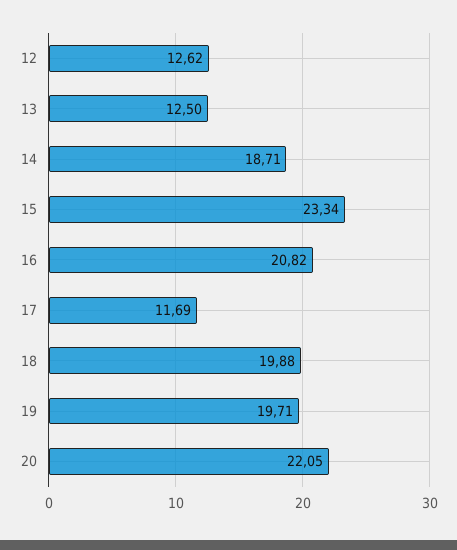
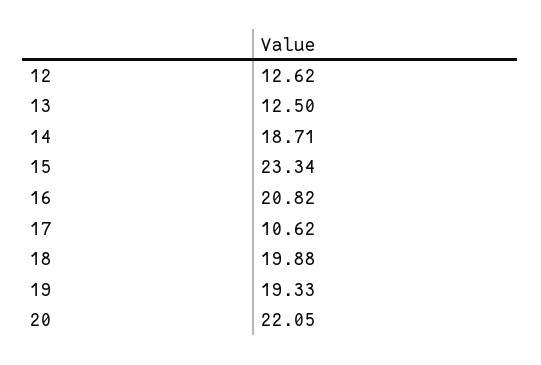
  {
    "12": 12.62,
    "13": 12.5,
    "14": 18.71,
    "15": 23.34,
    "16": 20.82,
-   "17": 11.69,
+   "17": 10.62,
    "18": 19.88,
-   "19": 19.71,
+   "19": 19.33,
    "20": 22.05
  }

